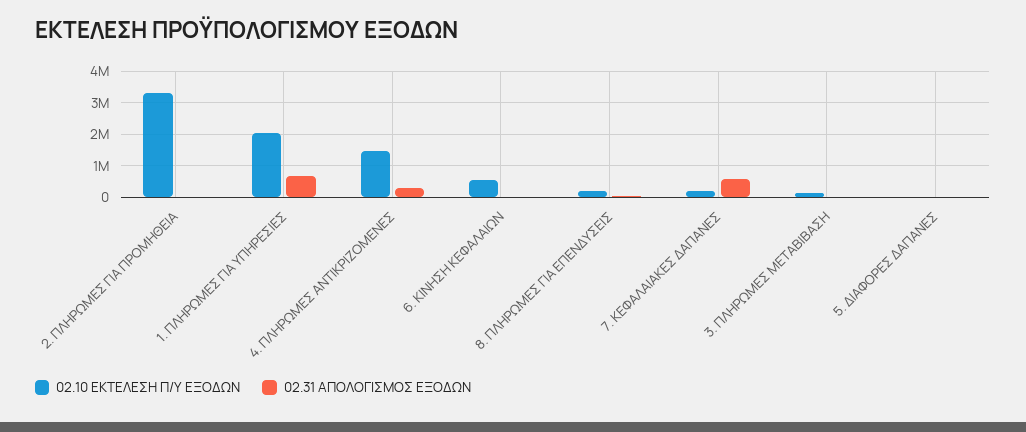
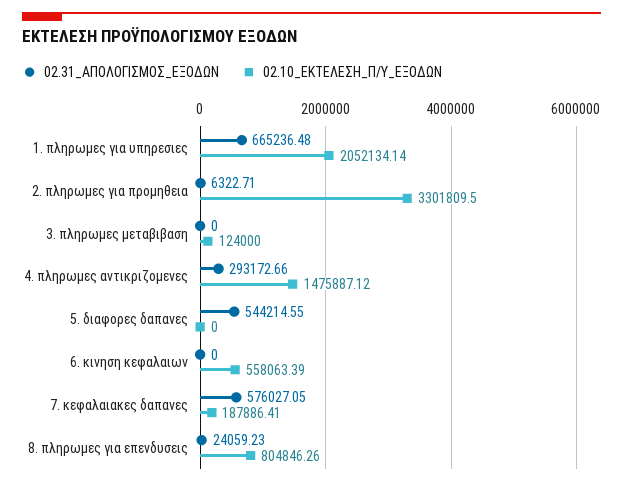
  {
    "02.10 ΕΚΤΕΛΕΣΗ Π/Υ ΕΞΟΔΩΝ": {
      "2. ΠΛΗΡΩΜΕΣ ΓΙΑ ΠΡΟΜΗΘΕΙΑ": 3301809.5,
      "1. ΠΛΗΡΩΜΕΣ ΓΙΑ ΥΠΗΡΕΣΙΕΣ": 2052134.14,
      "4. ΠΛΗΡΩΜΕΣ ΑΝΤΙΚΡΙΖΟΜΕΝΕΣ": 1475887.12,
      "6. ΚΙΝΗΣΗ ΚΕΦΑΛΑΙΩΝ": 558063.39,
-     "8. ΠΛΗΡΩΜΕΣ ΓΙΑ ΕΠΕΝΔΥΣΕΙΣ": 200000,
+     "8. ΠΛΗΡΩΜΕΣ ΓΙΑ ΕΠΕΝΔΥΣΕΙΣ": 804846.26,
      "7. ΚΕΦΑΛΑΙΑΚΕΣ ΔΑΠΑΝΕΣ": 187886.41,
      "3. ΠΛΗΡΩΜΕΣ ΜΕΤΑΒΙΒΑΣΗ": 124000,
      "5. ΔΙΑΦΟΡΕΣ ΔΑΠΑΝΕΣ": 0
    },
    "02.31 ΑΠΟΛΟΓΙΣΜΟΣ ΕΞΟΔΩΝ": {
      "2. ΠΛΗΡΩΜΕΣ ΓΙΑ ΠΡΟΜΗΘΕΙΑ": 6322.71,
      "1. ΠΛΗΡΩΜΕΣ ΓΙΑ ΥΠΗΡΕΣΙΕΣ": 665236.48,
      "4. ΠΛΗΡΩΜΕΣ ΑΝΤΙΚΡΙΖΟΜΕΝΕΣ": 293172.66,
      "6. ΚΙΝΗΣΗ ΚΕΦΑΛΑΙΩΝ": 0,
      "8. ΠΛΗΡΩΜΕΣ ΓΙΑ ΕΠΕΝΔΥΣΕΙΣ": 24059.23,
      "7. ΚΕΦΑΛΑΙΑΚΕΣ ΔΑΠΑΝΕΣ": 576027.05,
      "3. ΠΛΗΡΩΜΕΣ ΜΕΤΑΒΙΒΑΣΗ": 0,
-     "5. ΔΙΑΦΟΡΕΣ ΔΑΠΑΝΕΣ": 0
+     "5. ΔΙΑΦΟΡΕΣ ΔΑΠΑΝΕΣ": 544214.55
    }
  }

